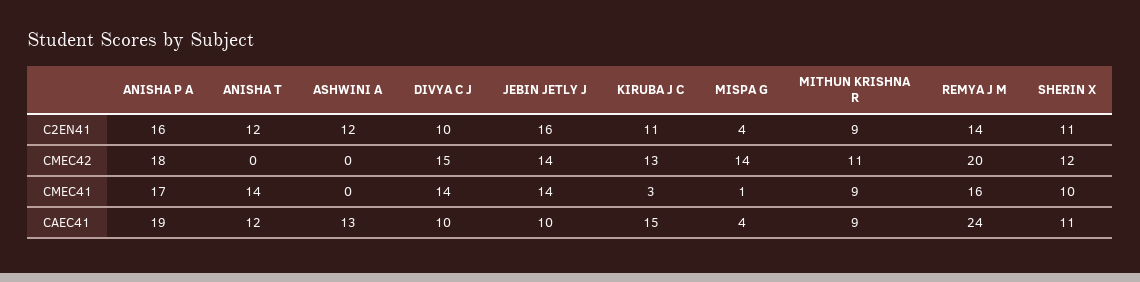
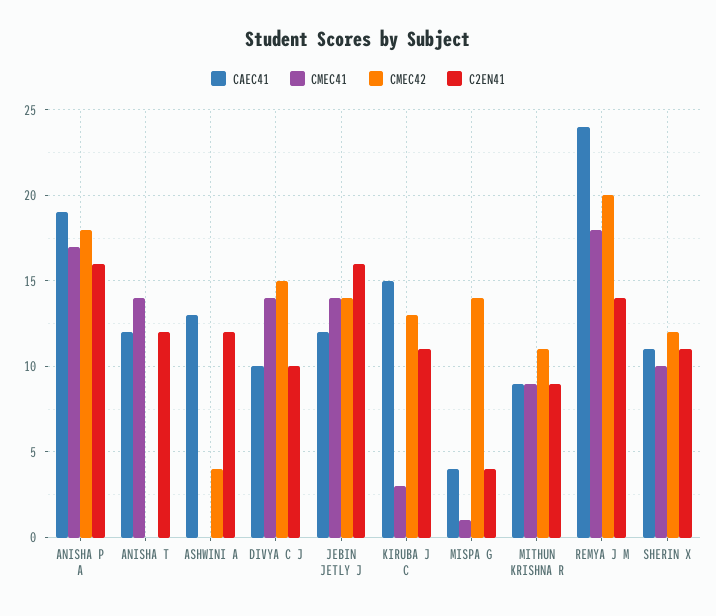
  {
    "C2EN41": {
      "ANISHA P A": 16,
      "ANISHA T": 12,
      "ASHWINI A": 12,
      "DIVYA C J": 10,
      "JEBIN JETLY J": 16,
      "KIRUBA J C": 11,
      "MISPA G": 4,
      "MITHUN KRISHNA R": 9,
      "REMYA J M": 14,
      "SHERIN X": 11
    },
    "CMEC42": {
      "ANISHA P A": 18,
      "ANISHA T": 0,
-     "ASHWINI A": 0,
+     "ASHWINI A": 4,
      "DIVYA C J": 15,
      "JEBIN JETLY J": 14,
      "KIRUBA J C": 13,
      "MISPA G": 14,
      "MITHUN KRISHNA R": 11,
      "REMYA J M": 20,
      "SHERIN X": 12
    },
    "CMEC41": {
      "ANISHA P A": 17,
      "ANISHA T": 14,
      "ASHWINI A": 0,
      "DIVYA C J": 14,
      "JEBIN JETLY J": 14,
      "KIRUBA J C": 3,
      "MISPA G": 1,
      "MITHUN KRISHNA R": 9,
-     "REMYA J M": 16,
+     "REMYA J M": 18,
      "SHERIN X": 10
    },
    "CAEC41": {
      "ANISHA P A": 19,
      "ANISHA T": 12,
      "ASHWINI A": 13,
      "DIVYA C J": 10,
-     "JEBIN JETLY J": 10,
+     "JEBIN JETLY J": 12,
      "KIRUBA J C": 15,
      "MISPA G": 4,
      "MITHUN KRISHNA R": 9,
      "REMYA J M": 24,
      "SHERIN X": 11
    }
  }

